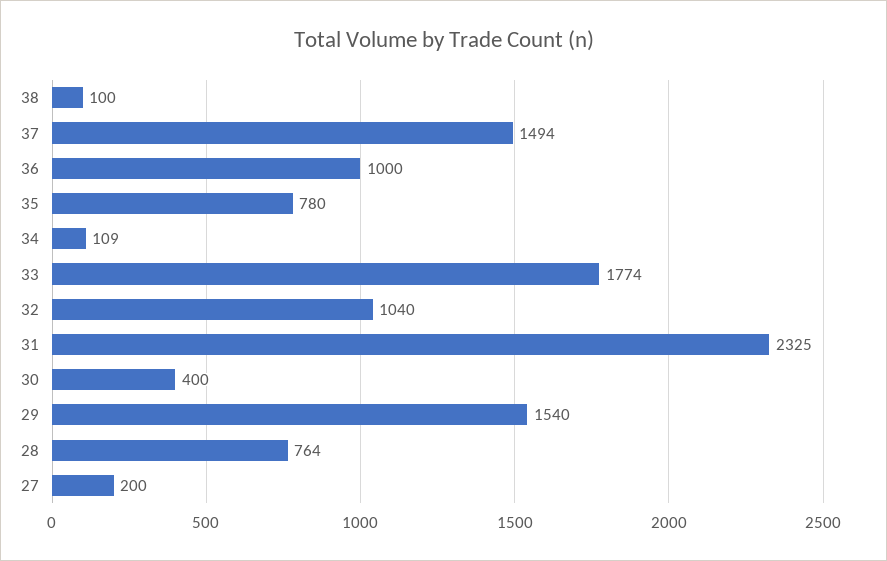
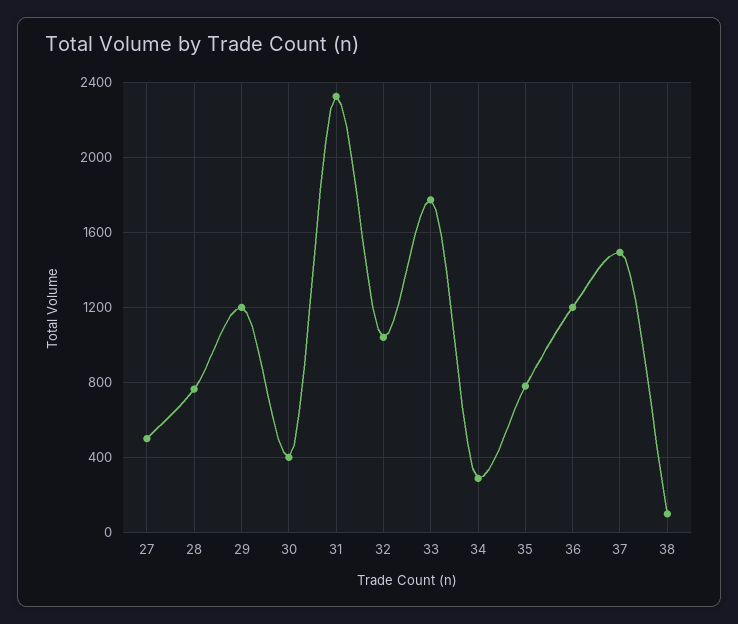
  {
    "38": 100,
    "37": 1494,
-   "36": 1000,
+   "36": 1200,
    "35": 780,
-   "34": 109,
+   "34": 300,
    "33": 1774,
    "32": 1040,
    "31": 2325,
    "30": 400,
-   "29": 1540,
+   "29": 1200,
    "28": 764,
-   "27": 200
+   "27": 500
  }

